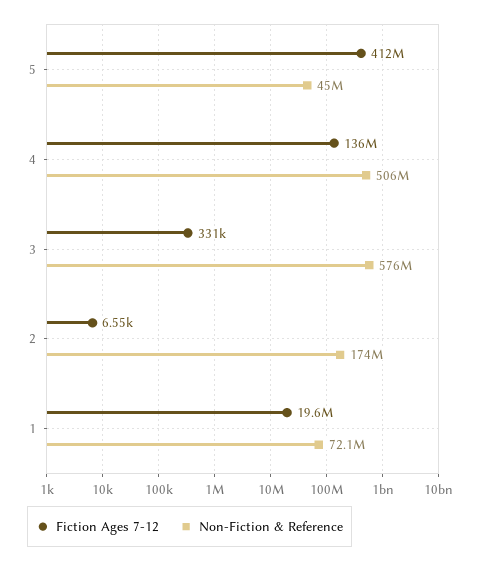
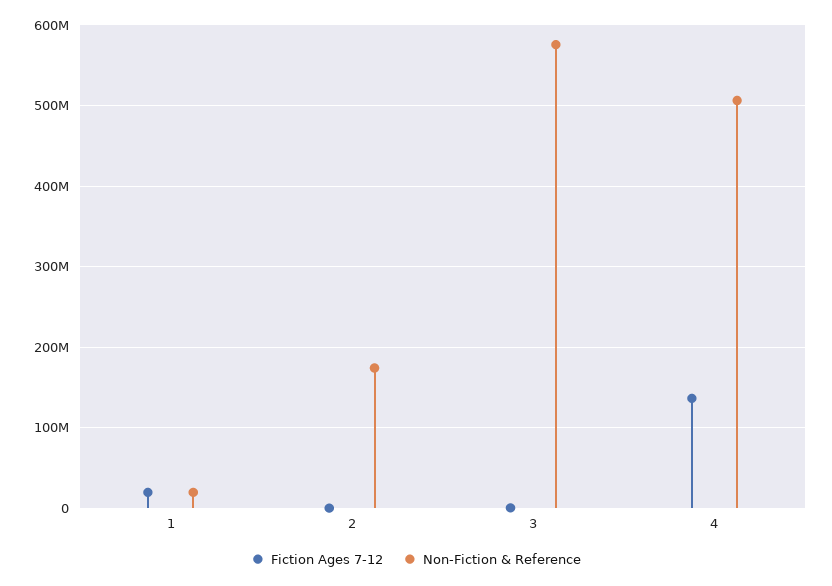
  {
    "Fiction Ages 7-12": {
-     "5": 412000000,
      "4": 136000000,
      "3": 331000,
      "2": 6550,
      "1": 19600000
    },
    "Non-Fiction & Reference": {
-     "5": 45000000,
      "4": 506000000,
      "3": 576000000,
      "2": 174000000,
-     "1": 72100000
+     "1": 20000000
    }
  }

